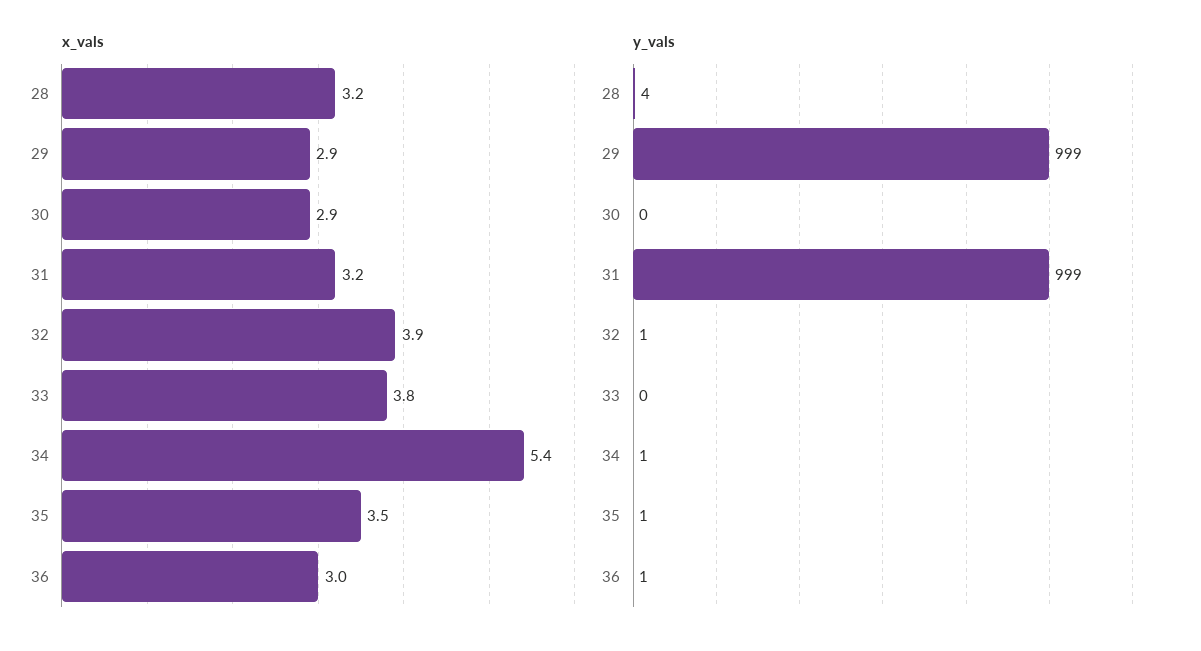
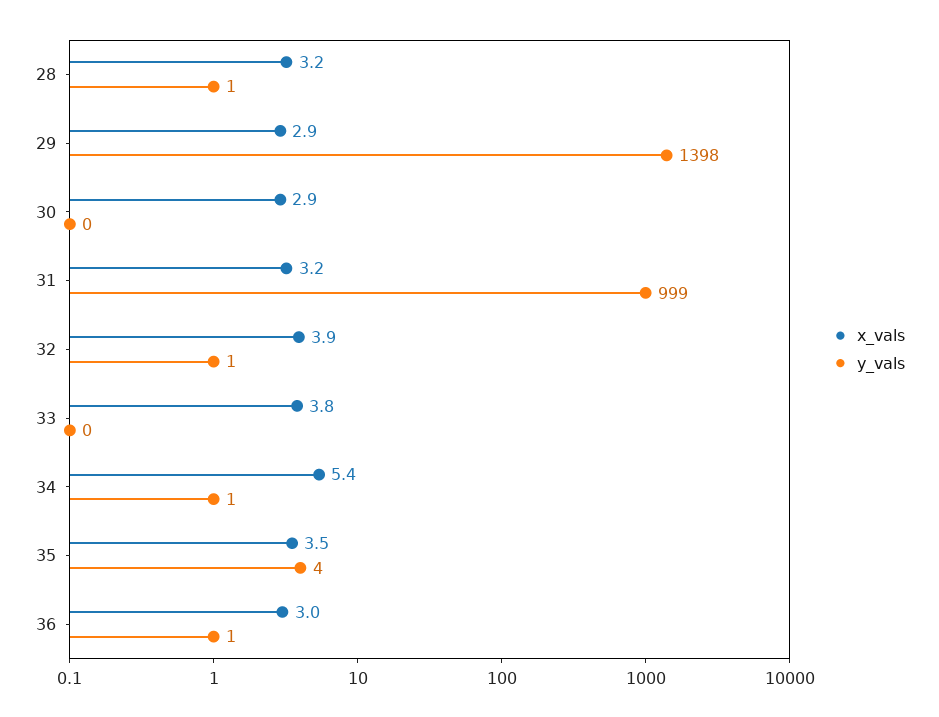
  {
    "x_vals": {
      "28": 3.2,
      "29": 2.9,
      "30": 2.9,
      "31": 3.2,
      "32": 3.9,
      "33": 3.8,
      "34": 5.4,
      "35": 3.5,
      "36": 3
    },
    "y_vals": {
-     "28": 4,
+     "28": 1,
-     "29": 999,
+     "29": 1398,
      "30": 0,
      "31": 999,
      "32": 1,
      "33": 0,
      "34": 1,
-     "35": 1,
+     "35": 4,
      "36": 1
    }
  }

